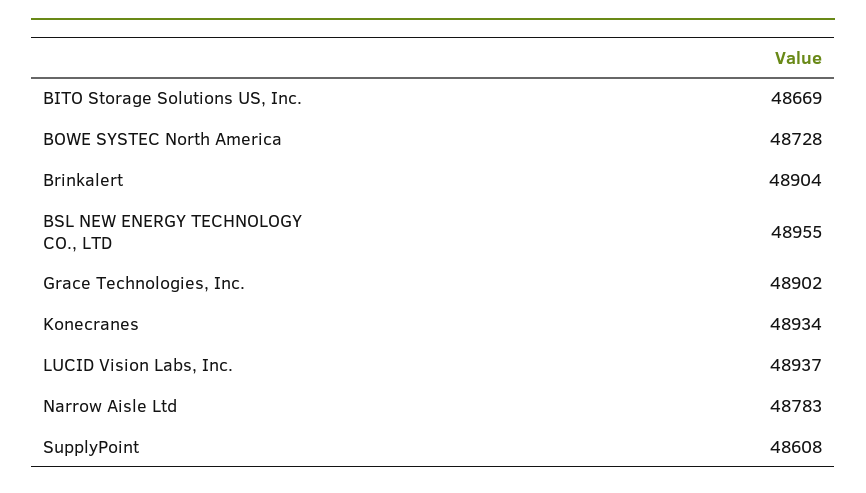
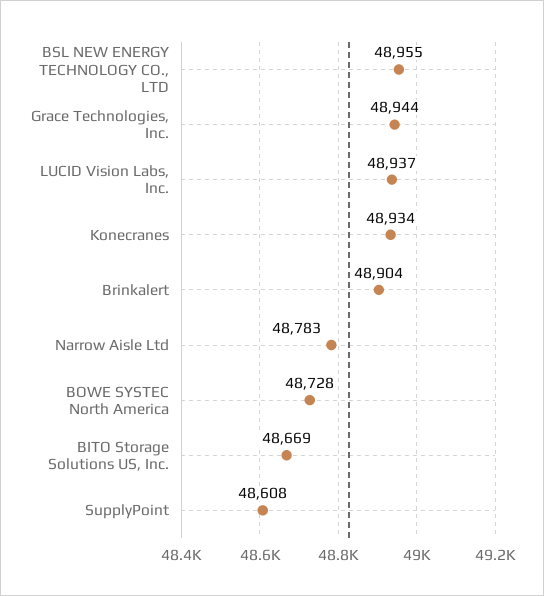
  {
    "BITO Storage Solutions US, Inc.": 48669,
    "BOWE SYSTEC North America": 48728,
    "Brinkalert": 48904,
    "BSL NEW ENERGY TECHNOLOGY CO., LTD": 48955,
-   "Grace Technologies, Inc.": 48902,
+   "Grace Technologies, Inc.": 48944,
    "Konecranes": 48934,
    "LUCID Vision Labs, Inc.": 48937,
    "Narrow Aisle Ltd": 48783,
    "SupplyPoint": 48608
  }

